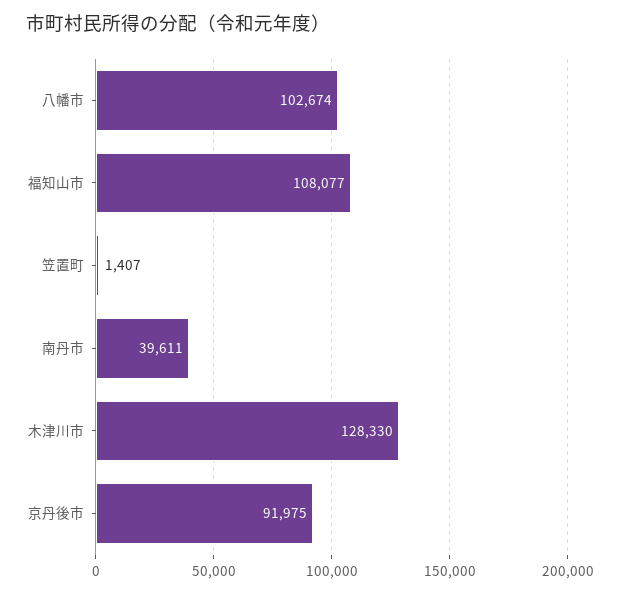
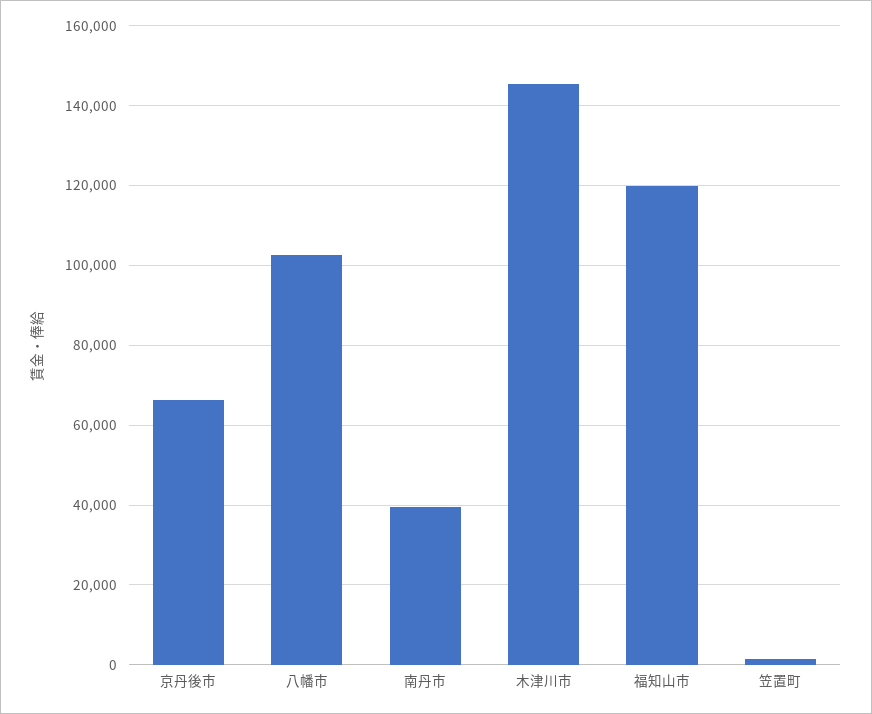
  {
    "八幡市": 102674,
-   "福知山市": 108077,
+   "福知山市": 120000,
    "笠置町": 1407,
    "南丹市": 39611,
-   "木津川市": 128330,
+   "木津川市": 146000,
-   "京丹後市": 91975
+   "京丹後市": 66000
  }

